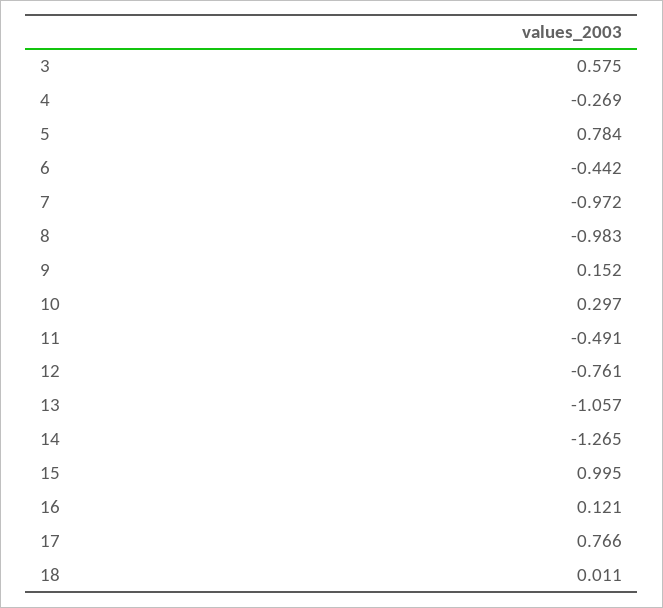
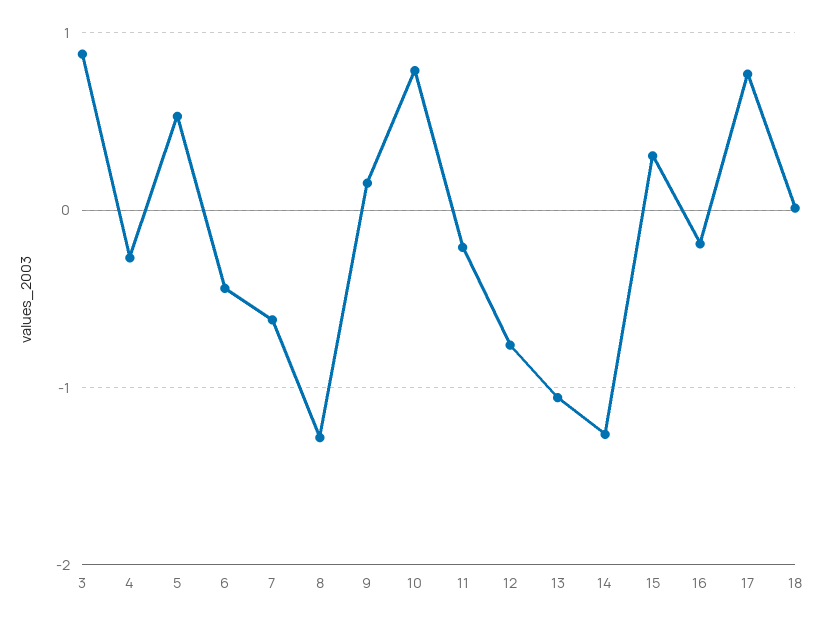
  {
-   "3": 0.575,
+   "3": 0.9,
    "4": -0.269,
-   "5": 0.784,
+   "5": 0.5,
    "6": -0.442,
-   "7": -0.972,
+   "7": -0.6,
-   "8": -0.983,
+   "8": -1.3,
    "9": 0.152,
-   "10": 0.297,
+   "10": 0.8,
-   "11": -0.491,
+   "11": -0.2,
    "12": -0.761,
    "13": -1.057,
    "14": -1.265,
-   "15": 0.995,
+   "15": 0.3,
-   "16": 0.121,
+   "16": -0.2,
    "17": 0.766,
    "18": 0.011
  }

